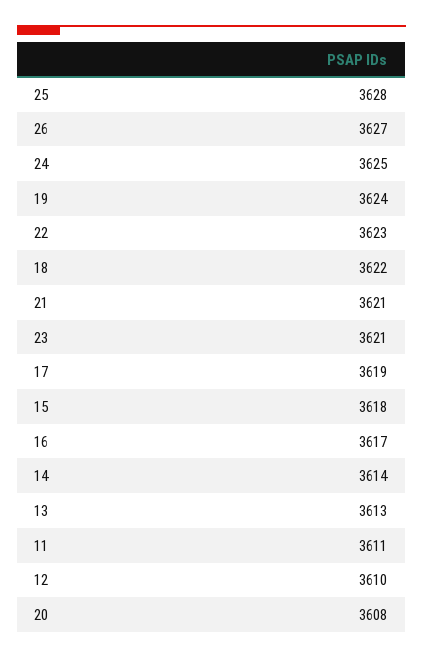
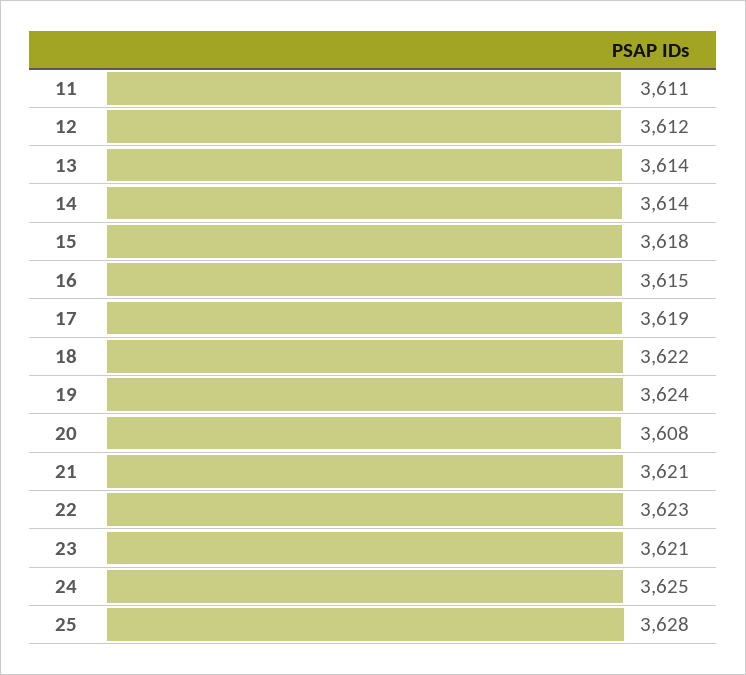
  {
    "25": 3628,
-   "26": 3627,
    "24": 3625,
    "19": 3624,
    "22": 3623,
    "18": 3622,
    "21": 3621,
    "23": 3621,
    "17": 3619,
    "15": 3618,
-   "16": 3617,
+   "16": 3615,
    "14": 3614,
-   "13": 3613,
+   "13": 3614,
    "11": 3611,
-   "12": 3610,
+   "12": 3612,
    "20": 3608
  }

